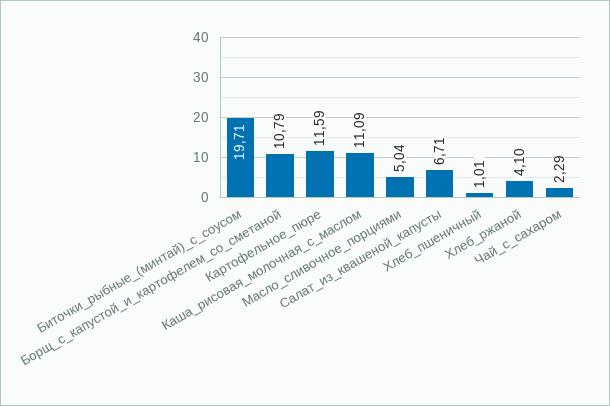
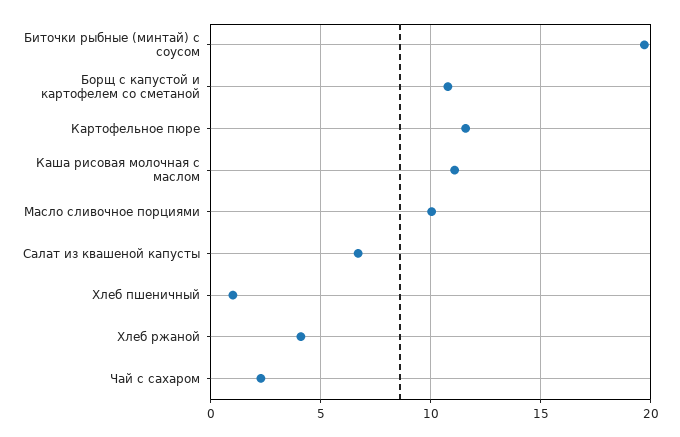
  {
    "Биточки_рыбные_(минтай)_с_соусом": 19.71,
    "Борщ_с_капустой_и_картофелем_со_сметаной": 10.79,
    "Картофельное_пюре": 11.59,
    "Каша_рисовая_молочная_с_маслом": 11.09,
-   "Масло_сливочное_порциями": 5.04,
+   "Масло_сливочное_порциями": 10,
    "Салат_из_квашеной_капусты": 6.71,
    "Хлеб_пшеничный": 1.01,
    "Хлеб_ржаной": 4.1,
    "Чай_с_сахаром": 2.29
  }

